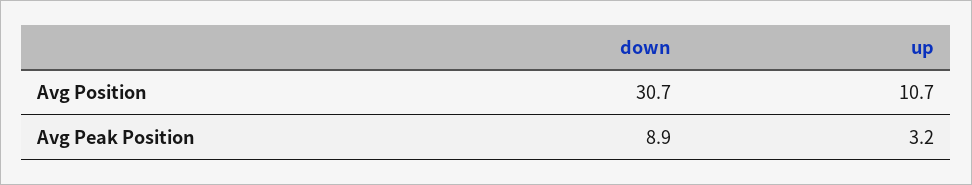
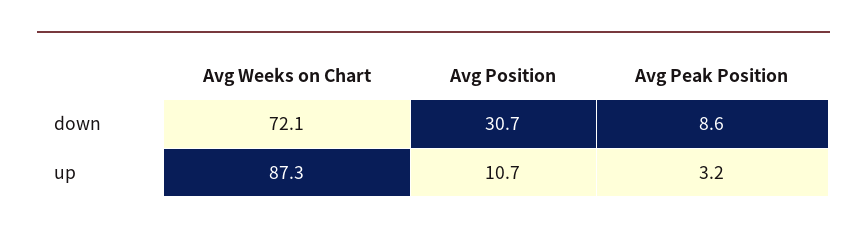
  {
    "down": {
      "Avg Position": 30.7,
-     "Avg Peak Position": 8.9
+     "Avg Peak Position": 8.6,
+     "Avg Weeks on Chart": 72.1
    },
    "up": {
      "Avg Position": 10.7,
-     "Avg Peak Position": 3.2
+     "Avg Peak Position": 3.2,
+     "Avg Weeks on Chart": 87.3
    }
  }

